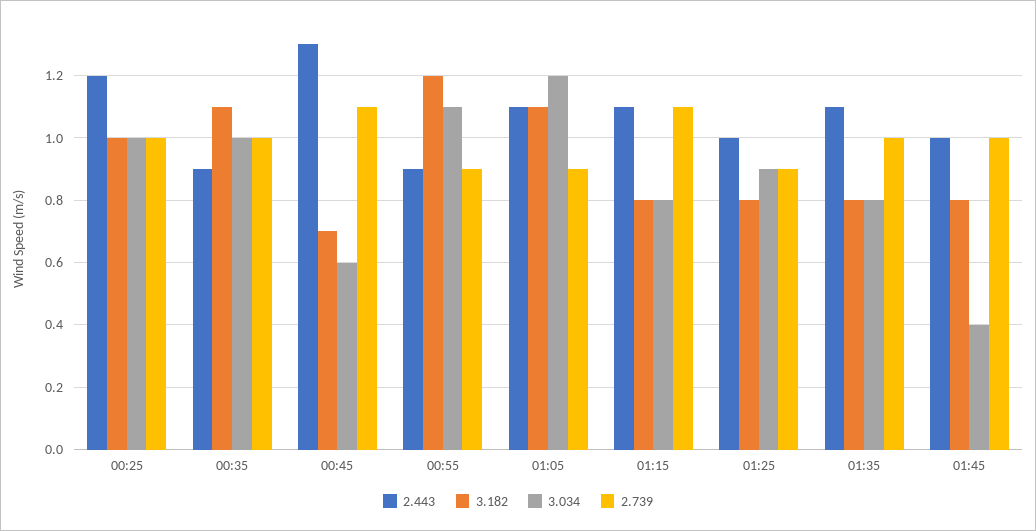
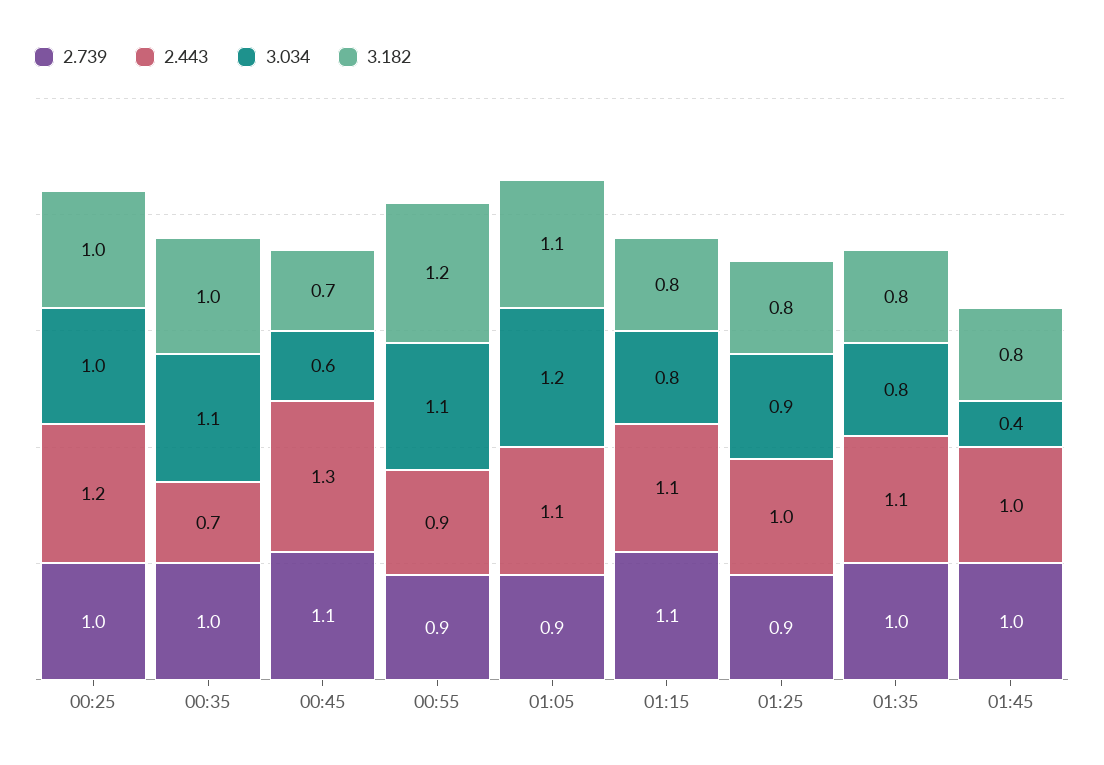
  {
    "2.443": {
      "00:25": 1.2,
-     "00:35": 0.9,
+     "00:35": 0.7,
      "00:45": 1.3,
      "00:55": 0.9,
      "01:05": 1.1,
      "01:15": 1.1,
      "01:25": 1,
      "01:35": 1.1,
      "01:45": 1
    },
    "3.182": {
      "00:25": 1,
-     "00:35": 1.1,
+     "00:35": 1,
      "00:45": 0.7,
      "00:55": 1.2,
      "01:05": 1.1,
      "01:15": 0.8,
      "01:25": 0.8,
      "01:35": 0.8,
      "01:45": 0.8
    },
    "3.034": {
      "00:25": 1,
-     "00:35": 1,
+     "00:35": 1.1,
      "00:45": 0.6,
      "00:55": 1.1,
      "01:05": 1.2,
      "01:15": 0.8,
      "01:25": 0.9,
      "01:35": 0.8,
      "01:45": 0.4
    },
    "2.739": {
      "00:25": 1,
      "00:35": 1,
      "00:45": 1.1,
      "00:55": 0.9,
      "01:05": 0.9,
      "01:15": 1.1,
      "01:25": 0.9,
      "01:35": 1,
      "01:45": 1
    }
  }

